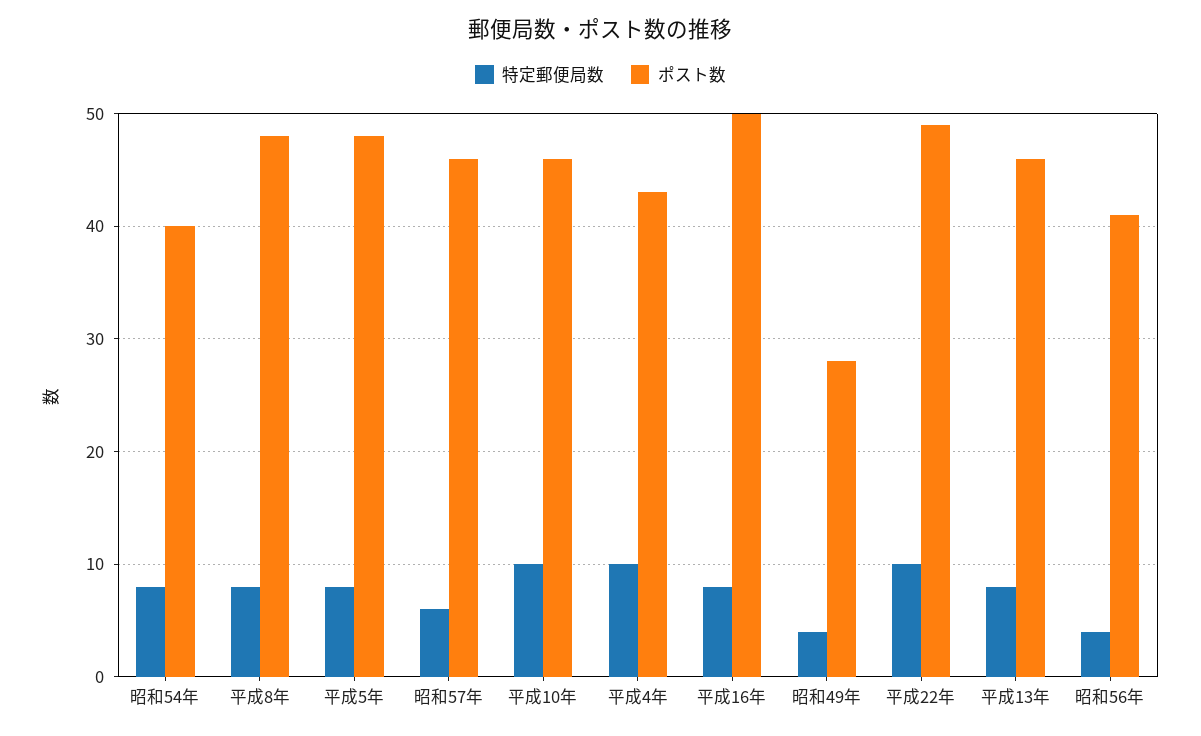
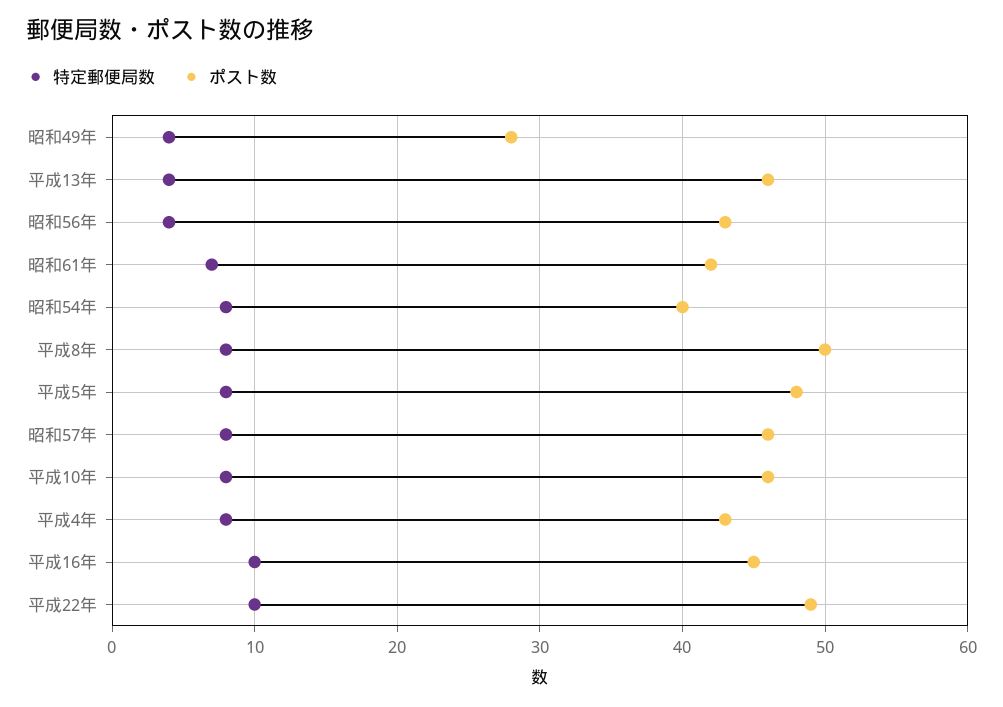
  {
    "特定郵便局数": {
      "昭和54年": 8,
      "平成8年": 8,
      "平成5年": 8,
-     "昭和57年": 6,
+     "昭和57年": 8,
-     "平成10年": 10,
+     "平成10年": 8,
-     "平成4年": 10,
+     "平成4年": 8,
-     "平成16年": 8,
+     "平成16年": 10,
      "昭和49年": 4,
      "平成22年": 10,
-     "平成13年": 8,
+     "平成13年": 4,
-     "昭和56年": 4
+     "昭和56年": 4,
+     "昭和61年": 7
    },
    "ポスト数": {
      "昭和54年": 40,
-     "平成8年": 48,
+     "平成8年": 50,
      "平成5年": 48,
      "昭和57年": 46,
      "平成10年": 46,
      "平成4年": 43,
-     "平成16年": 50,
+     "平成16年": 45,
      "昭和49年": 28,
      "平成22年": 49,
      "平成13年": 46,
-     "昭和56年": 41
+     "昭和56年": 43,
+     "昭和61年": 42
    }
  }

